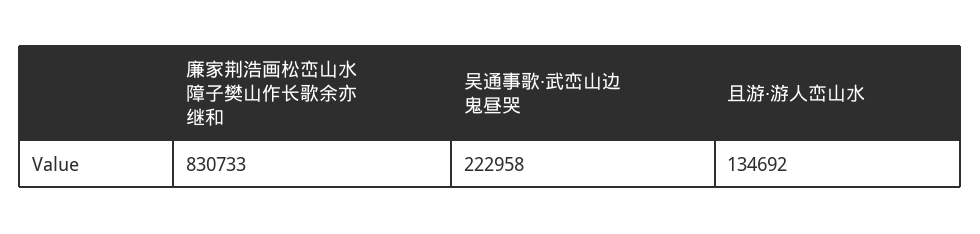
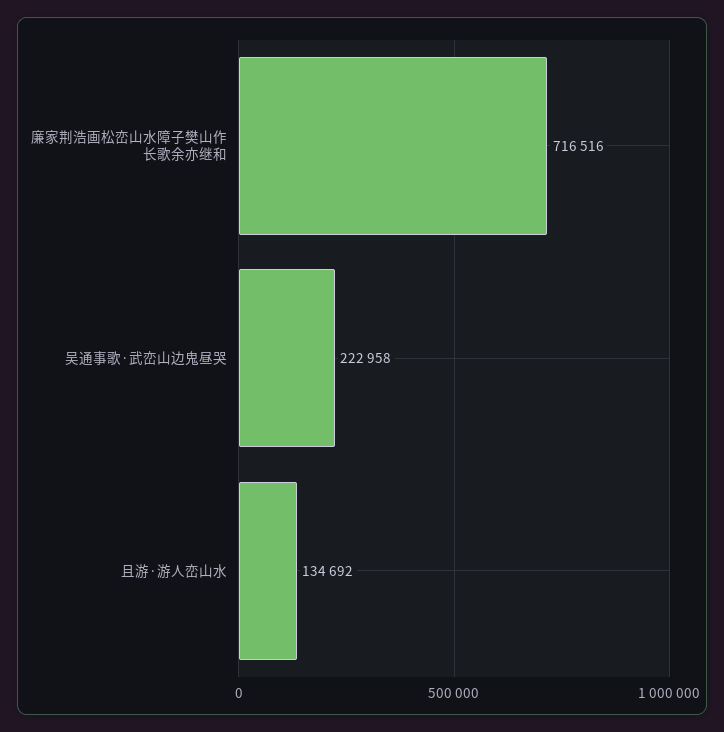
  {
-   "廉家荆浩画松峦山水障子樊山作长歌余亦继和": 830733,
+   "廉家荆浩画松峦山水障子樊山作长歌余亦继和": 716516,
    "吴通事歌·武峦山边鬼昼哭": 222958,
    "且游·游人峦山水": 134692
  }

